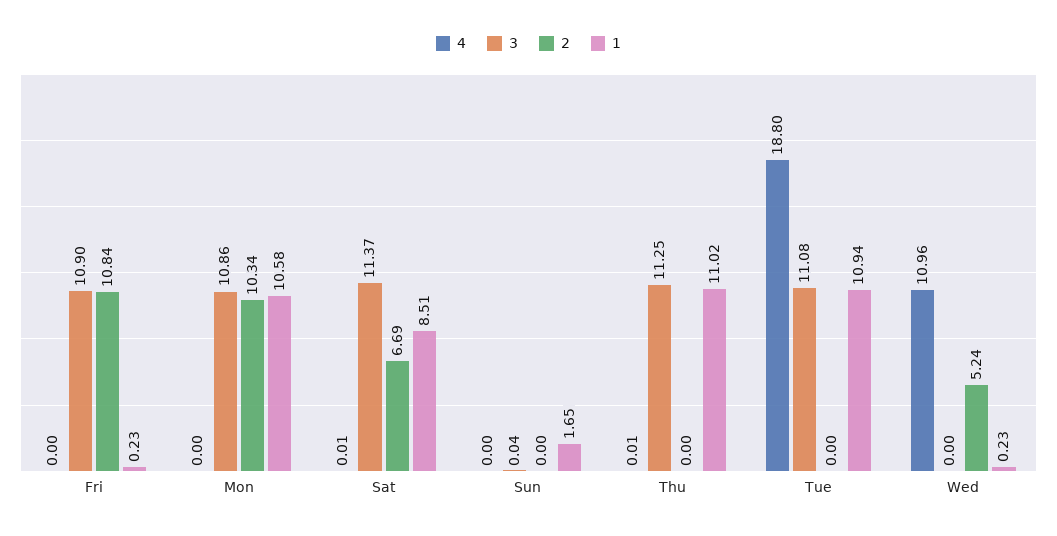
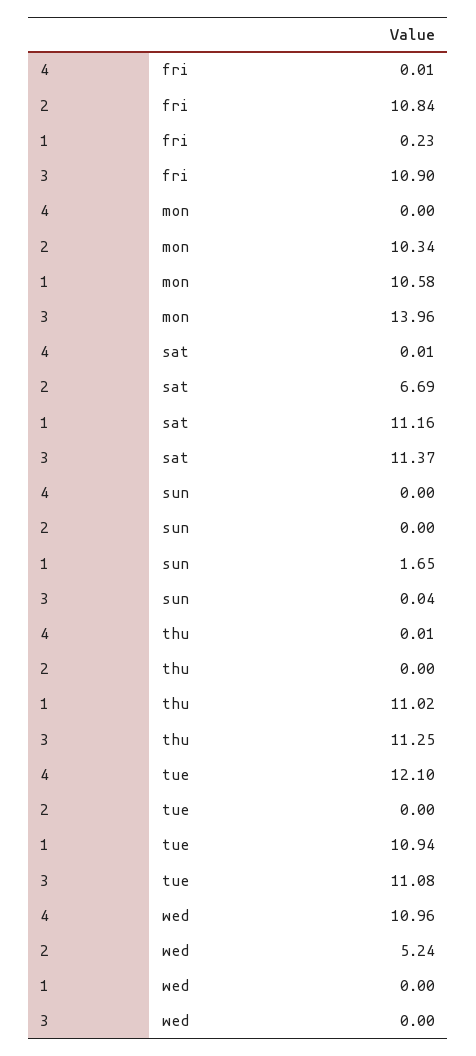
  {
    "4": {
-     "Fri": 0,
+     "Fri": 0.01,
      "Mon": 0,
      "Sat": 0.01,
      "Sun": 0,
      "Thu": 0.01,
-     "Tue": 18.8,
+     "Tue": 12.1,
      "Wed": 10.96
    },
    "3": {
      "Fri": 10.9,
-     "Mon": 10.86,
+     "Mon": 13.96,
      "Sat": 11.37,
      "Sun": 0.04,
      "Thu": 11.25,
      "Tue": 11.08,
      "Wed": 0
    },
    "2": {
      "Fri": 10.84,
      "Mon": 10.34,
      "Sat": 6.69,
      "Sun": 0,
      "Thu": 0,
      "Tue": 0,
      "Wed": 5.24
    },
    "1": {
      "Fri": 0.23,
      "Mon": 10.58,
-     "Sat": 8.51,
+     "Sat": 11.16,
      "Sun": 1.65,
      "Thu": 11.02,
      "Tue": 10.94,
-     "Wed": 0.23
+     "Wed": 0
    }
  }

